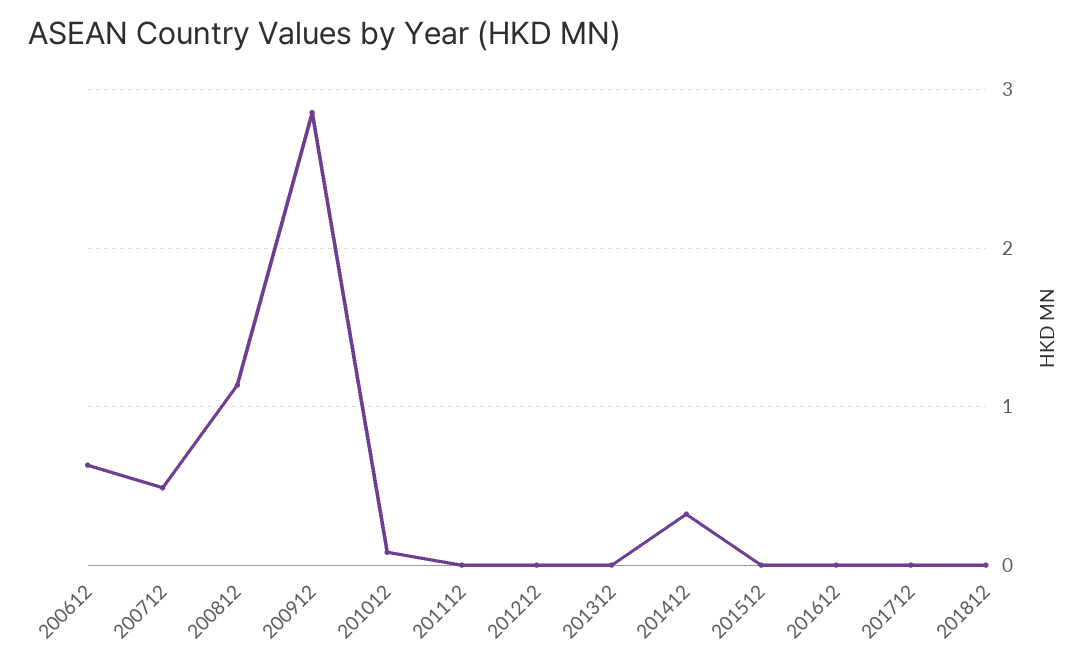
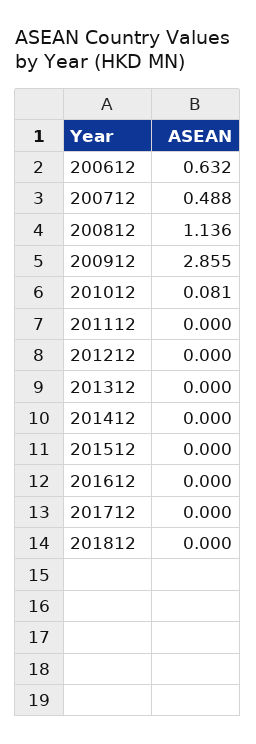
  {
    "200612": 0.632,
    "200712": 0.488,
    "200812": 1.136,
    "200912": 2.855,
    "201012": 0.081,
    "201112": 0,
    "201212": 0,
    "201312": 0,
-   "201412": 0.3,
+   "201412": 0,
    "201512": 0,
    "201612": 0,
    "201712": 0,
    "201812": 0
  }

